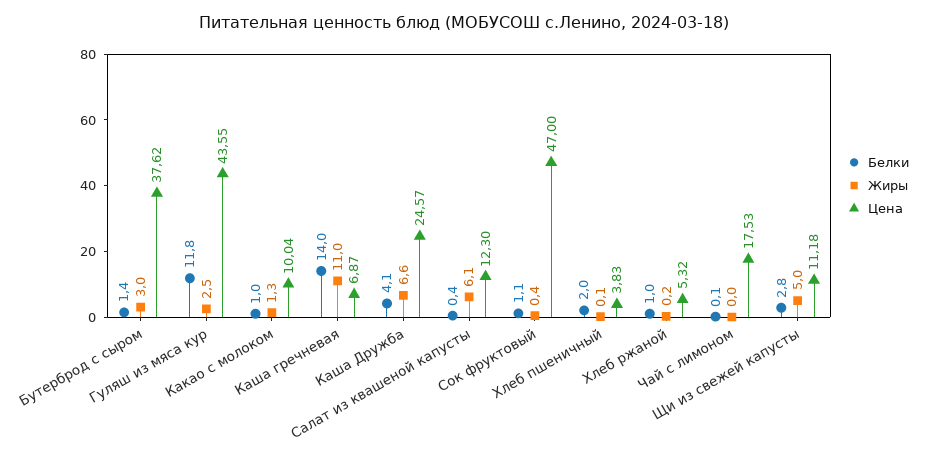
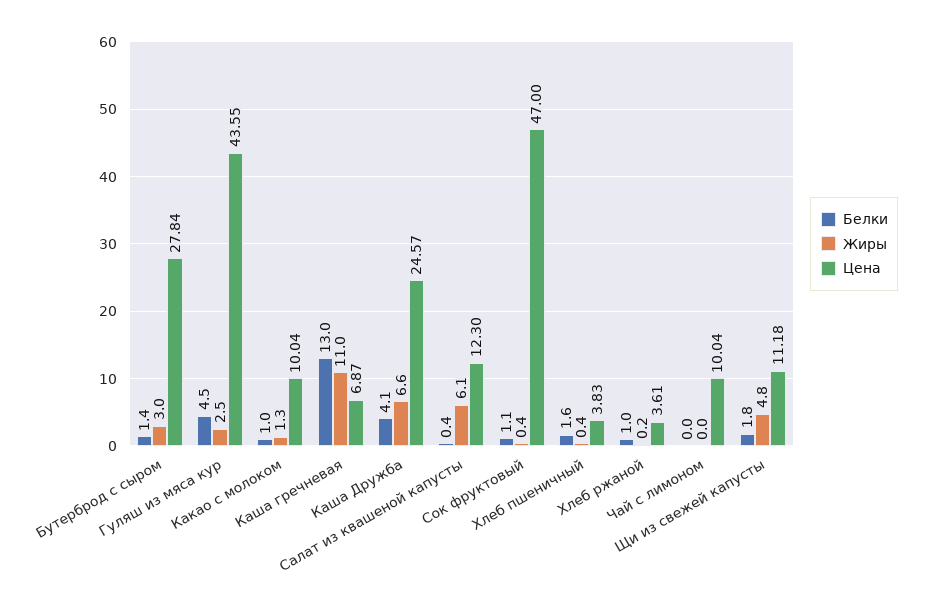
  {
    "Белки": {
      "Бутерброд с сыром": 1.4,
-     "Гуляш из мяса кур": 11.8,
+     "Гуляш из мяса кур": 4.5,
      "Какао с молоком": 1,
-     "Каша гречневая": 14,
+     "Каша гречневая": 13,
      "Каша Дружба": 4.1,
      "Салат из квашеной капусты": 0.4,
      "Сок фруктовый": 1.1,
-     "Хлеб пшеничный": 2,
+     "Хлеб пшеничный": 1.6,
      "Хлеб ржаной": 1,
-     "Чай с лимоном": 0.1,
+     "Чай с лимоном": 0,
-     "Щи из свежей капусты": 2.8
+     "Щи из свежей капусты": 1.8
    },
    "Жиры": {
      "Бутерброд с сыром": 3,
      "Гуляш из мяса кур": 2.5,
      "Какао с молоком": 1.3,
      "Каша гречневая": 11,
      "Каша Дружба": 6.6,
      "Салат из квашеной капусты": 6.1,
      "Сок фруктовый": 0.4,
-     "Хлеб пшеничный": 0.1,
+     "Хлеб пшеничный": 0.4,
      "Хлеб ржаной": 0.2,
      "Чай с лимоном": 0,
-     "Щи из свежей капусты": 5
+     "Щи из свежей капусты": 4.8
    },
    "Цена": {
-     "Бутерброд с сыром": 37.62,
+     "Бутерброд с сыром": 27.84,
      "Гуляш из мяса кур": 43.55,
      "Какао с молоком": 10.04,
      "Каша гречневая": 6.87,
      "Каша Дружба": 24.57,
      "Салат из квашеной капусты": 12.3,
      "Сок фруктовый": 47,
      "Хлеб пшеничный": 3.83,
-     "Хлеб ржаной": 5.32,
+     "Хлеб ржаной": 3.61,
-     "Чай с лимоном": 17.53,
+     "Чай с лимоном": 10.04,
      "Щи из свежей капусты": 11.18
    }
  }

